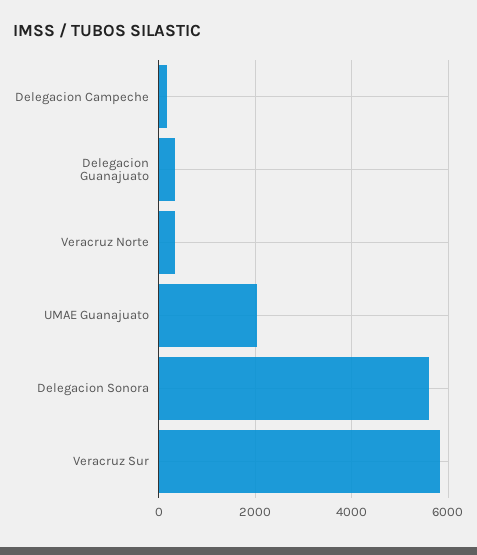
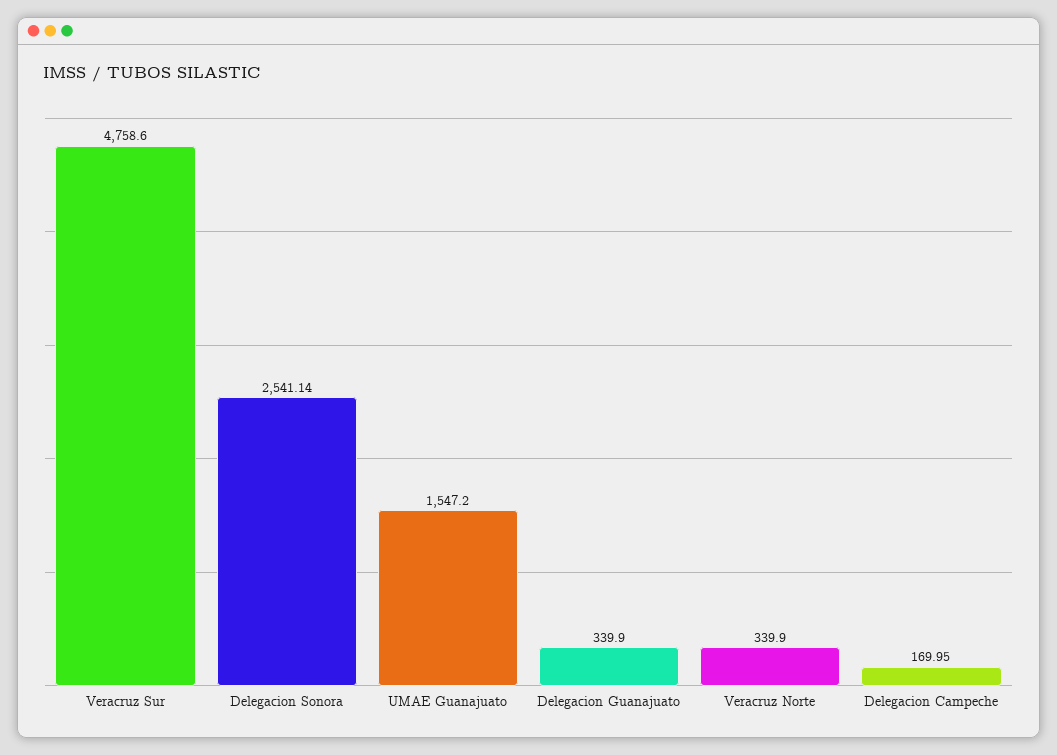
  {
    "Delegacion Campeche": 169.95,
    "Delegacion Guanajuato": 339.9,
    "Veracruz Norte": 339.9,
-   "UMAE Guanajuato": 2000,
+   "UMAE Guanajuato": 1547.2,
-   "Delegacion Sonora": 5600,
+   "Delegacion Sonora": 2541.14,
-   "Veracruz Sur": 5800
+   "Veracruz Sur": 4758.6
  }

